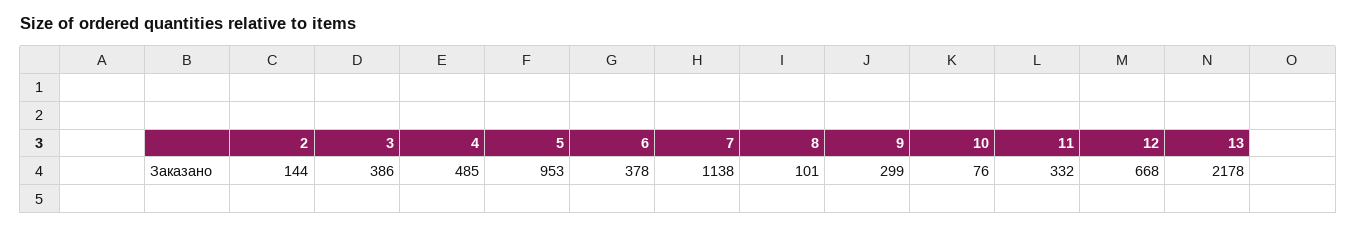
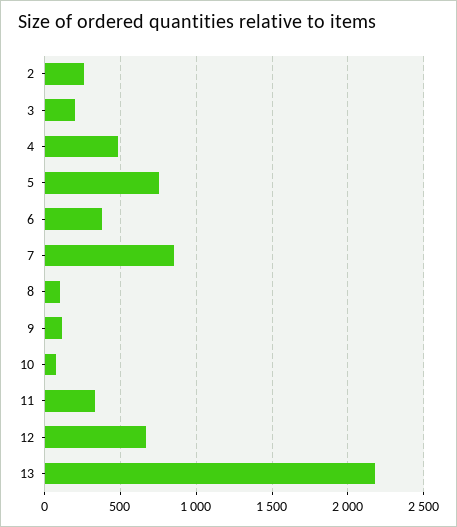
  {
-   "2": 144,
+   "2": 250,
-   "3": 386,
+   "3": 200,
    "4": 485,
-   "5": 953,
+   "5": 750,
    "6": 378,
-   "7": 1138,
+   "7": 850,
    "8": 101,
-   "9": 299,
+   "9": 100,
    "10": 76,
    "11": 332,
    "12": 668,
    "13": 2178
  }

